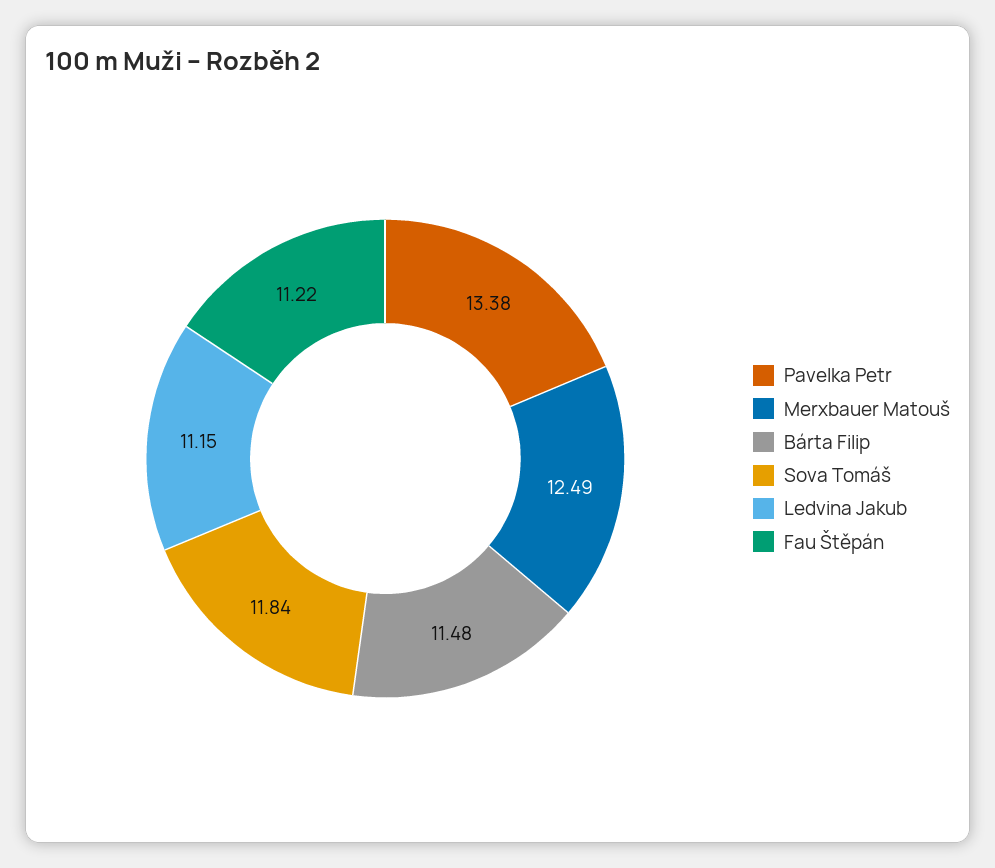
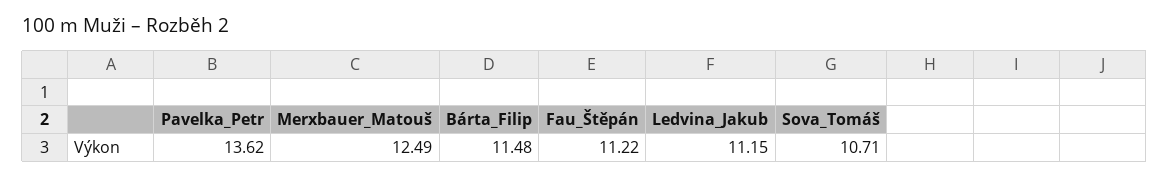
  {
-   "Pavelka Petr": 13.38,
+   "Pavelka Petr": 13.62,
    "Merxbauer Matouš": 12.49,
    "Bárta Filip": 11.48,
-   "Sova Tomáš": 11.84,
+   "Sova Tomáš": 10.71,
    "Ledvina Jakub": 11.15,
    "Fau Štěpán": 11.22
  }

